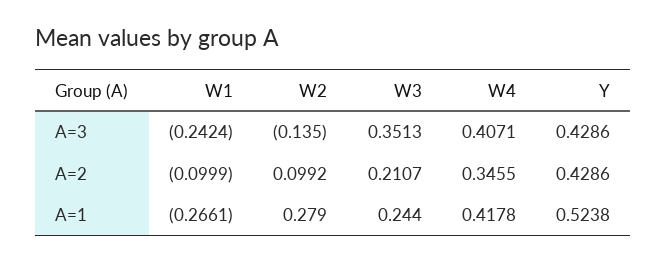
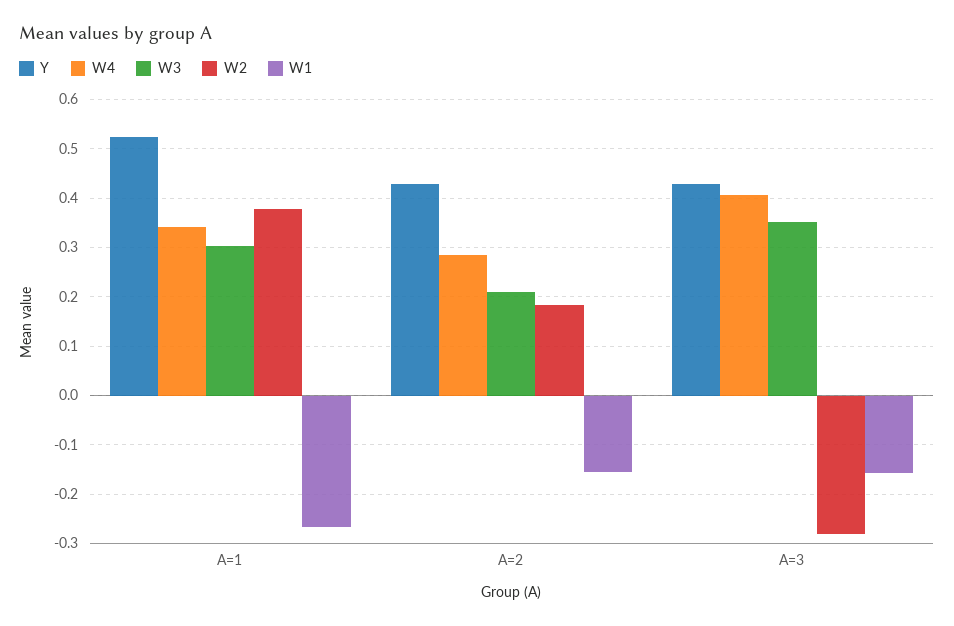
  {
    "W1": {
-     "A=3": -0.2424,
+     "A=3": -0.16,
-     "A=2": -0.0999,
+     "A=2": -0.16,
      "A=1": -0.2661
    },
    "W2": {
-     "A=3": -0.135,
+     "A=3": -0.28,
-     "A=2": 0.0992,
+     "A=2": 0.18,
-     "A=1": 0.279
+     "A=1": 0.38
    },
    "W3": {
      "A=3": 0.3513,
      "A=2": 0.2107,
-     "A=1": 0.244
+     "A=1": 0.3
    },
    "W4": {
      "A=3": 0.4071,
-     "A=2": 0.3455,
+     "A=2": 0.28,
-     "A=1": 0.4178
+     "A=1": 0.34
    },
    "Y": {
      "A=3": 0.4286,
      "A=2": 0.4286,
      "A=1": 0.5238
    }
  }

